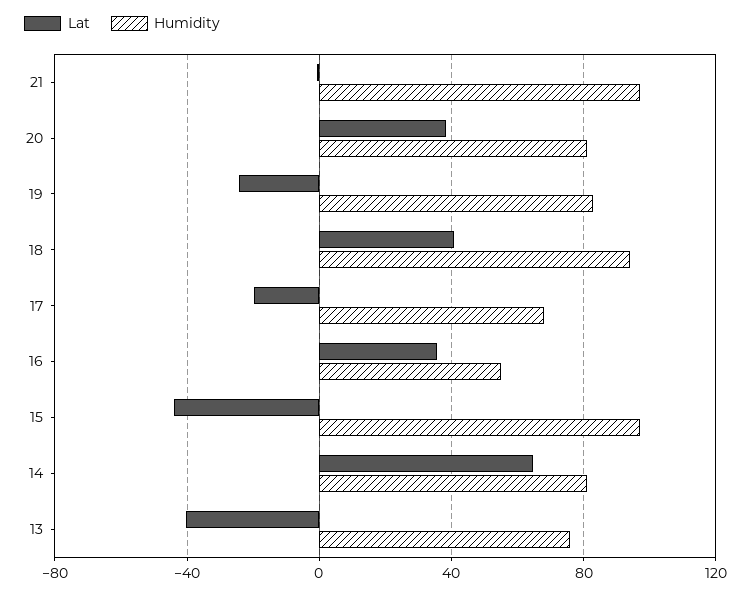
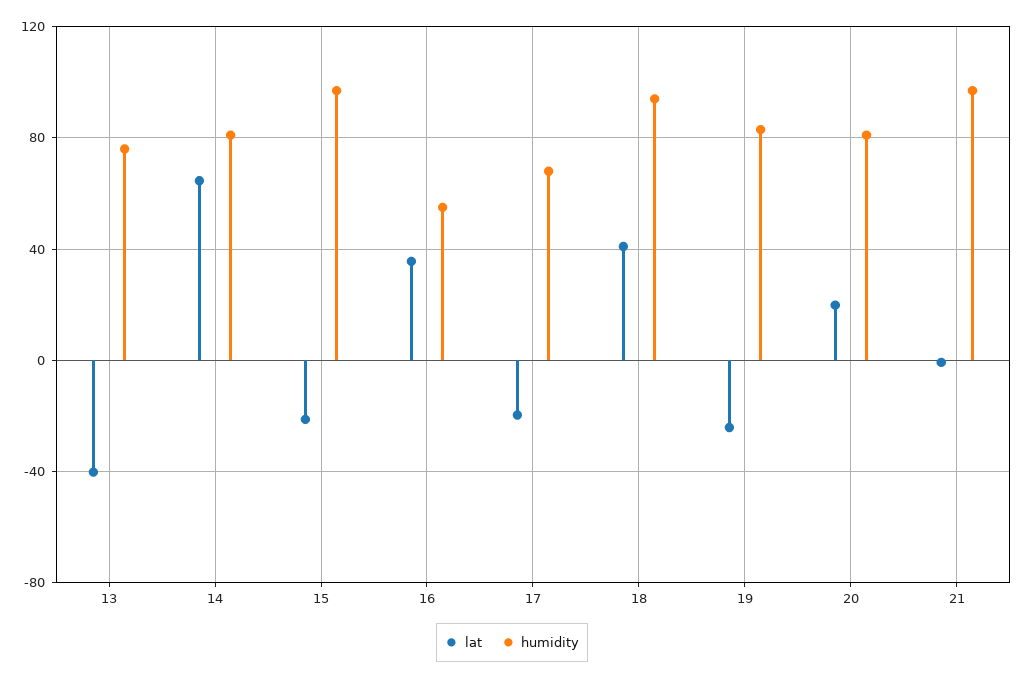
  {
    "Lat": {
      "21": 0,
-     "20": 40,
+     "20": 20,
      "19": -25,
      "18": 40,
      "17": -20,
      "16": 35,
-     "15": -45,
+     "15": -20,
      "14": 65,
      "13": -40
    },
    "Humidity": {
      "21": 95,
      "20": 80,
      "19": 85,
      "18": 95,
      "17": 70,
      "16": 55,
      "15": 95,
      "14": 80,
      "13": 75
    }
  }

